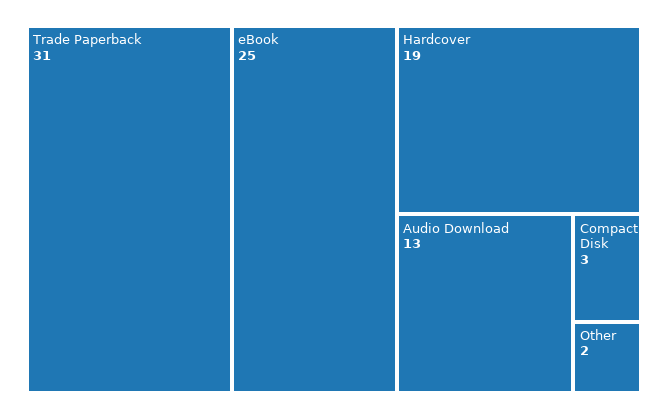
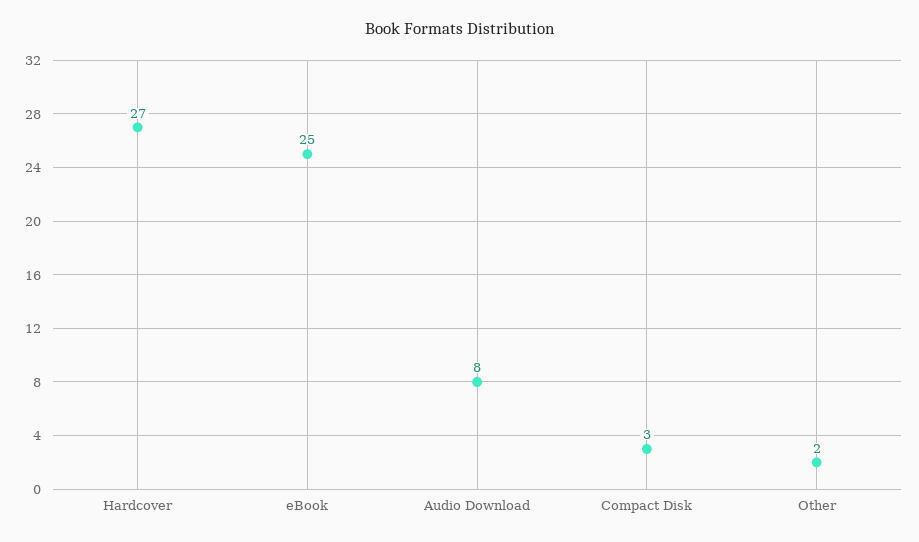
  {
-   "Trade Paperback": 31,
    "eBook": 25,
-   "Hardcover": 19,
+   "Hardcover": 27,
-   "Audio Download": 13,
+   "Audio Download": 8,
    "Compact Disk": 3,
    "Other": 2
  }

